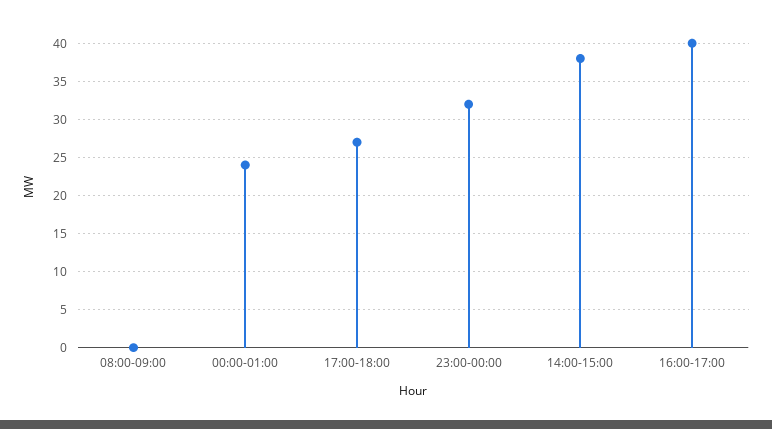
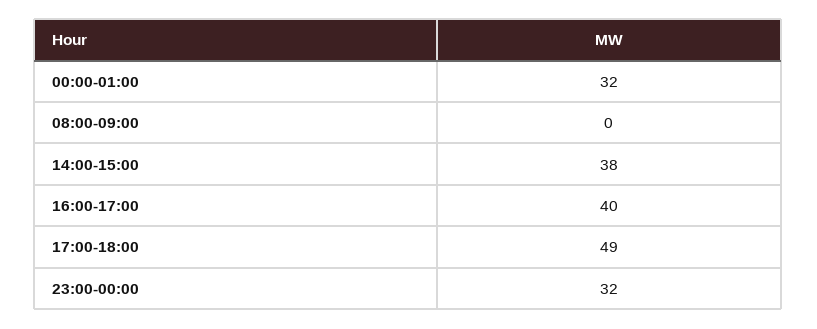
  {
    "08:00-09:00": 0,
-   "00:00-01:00": 24,
+   "00:00-01:00": 32,
-   "17:00-18:00": 27,
+   "17:00-18:00": 49,
    "23:00-00:00": 32,
    "14:00-15:00": 38,
    "16:00-17:00": 40
  }

